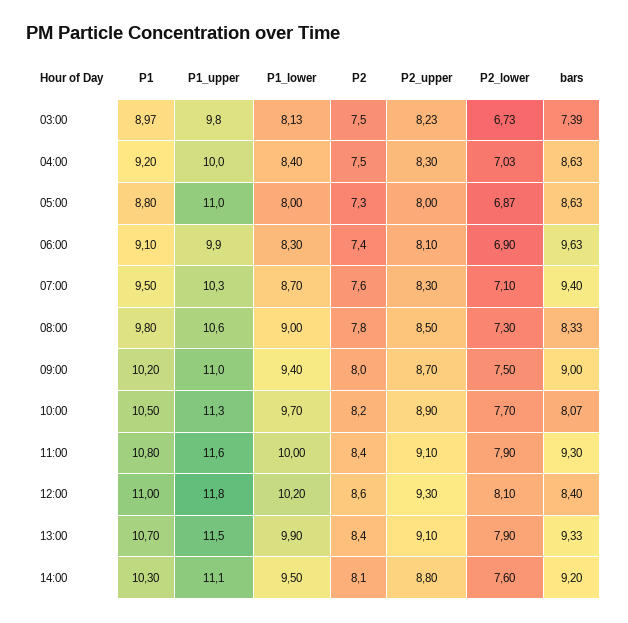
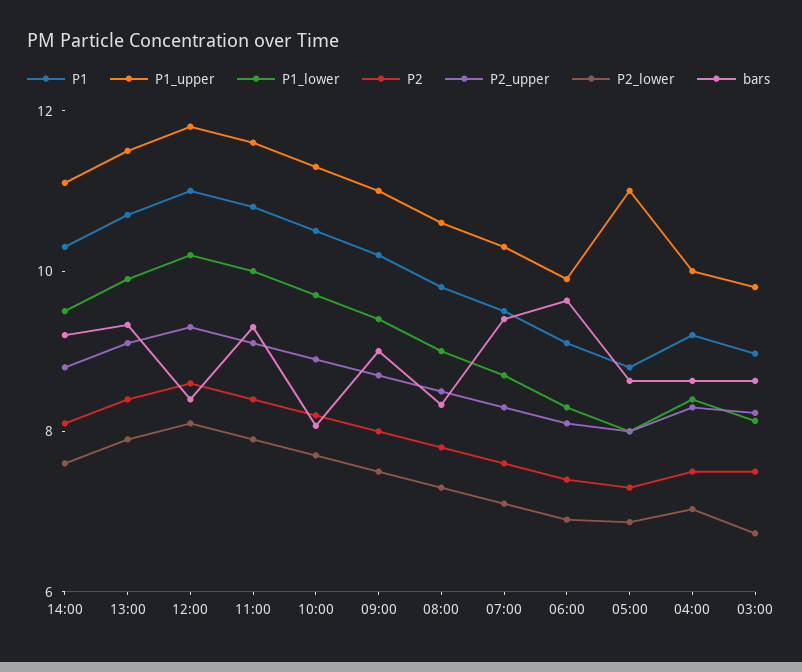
  {
    "P1": {
      "03:00": 8.97,
      "04:00": 9.2,
      "05:00": 8.8,
      "06:00": 9.1,
      "07:00": 9.5,
      "08:00": 9.8,
      "09:00": 10.2,
      "10:00": 10.5,
      "11:00": 10.8,
      "12:00": 11,
      "13:00": 10.7,
      "14:00": 10.3
    },
    "P1_upper": {
      "03:00": 9.8,
      "04:00": 10,
      "05:00": 11,
      "06:00": 9.9,
      "07:00": 10.3,
      "08:00": 10.6,
      "09:00": 11,
      "10:00": 11.3,
      "11:00": 11.6,
      "12:00": 11.8,
      "13:00": 11.5,
      "14:00": 11.1
    },
    "P1_lower": {
      "03:00": 8.13,
      "04:00": 8.4,
      "05:00": 8,
      "06:00": 8.3,
      "07:00": 8.7,
      "08:00": 9,
      "09:00": 9.4,
      "10:00": 9.7,
      "11:00": 10,
      "12:00": 10.2,
      "13:00": 9.9,
      "14:00": 9.5
    },
    "P2": {
      "03:00": 7.5,
      "04:00": 7.5,
      "05:00": 7.3,
      "06:00": 7.4,
      "07:00": 7.6,
      "08:00": 7.8,
      "09:00": 8,
      "10:00": 8.2,
      "11:00": 8.4,
      "12:00": 8.6,
      "13:00": 8.4,
      "14:00": 8.1
    },
    "P2_upper": {
      "03:00": 8.23,
      "04:00": 8.3,
      "05:00": 8,
      "06:00": 8.1,
      "07:00": 8.3,
      "08:00": 8.5,
      "09:00": 8.7,
      "10:00": 8.9,
      "11:00": 9.1,
      "12:00": 9.3,
      "13:00": 9.1,
      "14:00": 8.8
    },
    "P2_lower": {
      "03:00": 6.73,
      "04:00": 7.03,
      "05:00": 6.87,
      "06:00": 6.9,
      "07:00": 7.1,
      "08:00": 7.3,
      "09:00": 7.5,
      "10:00": 7.7,
      "11:00": 7.9,
      "12:00": 8.1,
      "13:00": 7.9,
      "14:00": 7.6
    },
    "bars": {
-     "03:00": 7.39,
+     "03:00": 8.5,
      "04:00": 8.63,
      "05:00": 8.63,
      "06:00": 9.63,
      "07:00": 9.4,
      "08:00": 8.33,
      "09:00": 9,
      "10:00": 8.07,
      "11:00": 9.3,
      "12:00": 8.4,
      "13:00": 9.33,
      "14:00": 9.2
    }
  }

